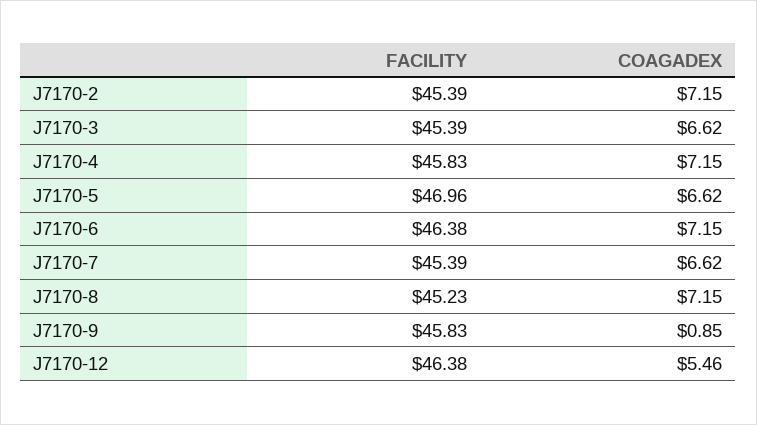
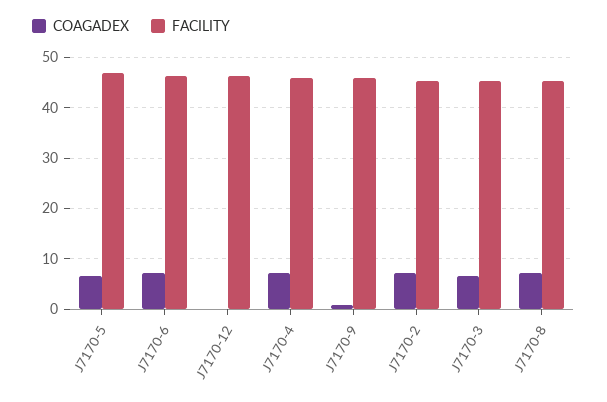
  {
    "FACILITY": {
      "J7170-2": 45.39,
      "J7170-3": 45.39,
      "J7170-4": 45.83,
      "J7170-5": 46.96,
      "J7170-6": 46.38,
-     "J7170-7": 45.39,
      "J7170-8": 45.23,
      "J7170-9": 45.83,
      "J7170-12": 46.38
    },
    "COAGADEX": {
      "J7170-2": 7.15,
      "J7170-3": 6.62,
      "J7170-4": 7.15,
      "J7170-5": 6.62,
      "J7170-6": 7.15,
-     "J7170-7": 6.62,
      "J7170-8": 7.15,
      "J7170-9": 0.85,
-     "J7170-12": 5.46
+     "J7170-12": 0
    }
  }

